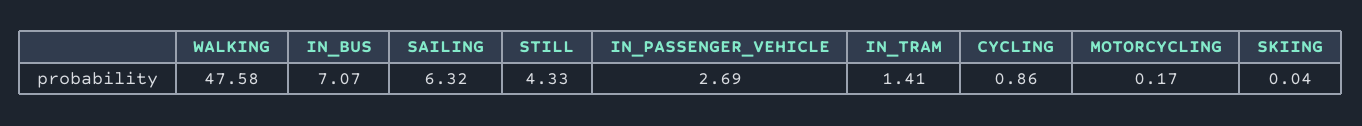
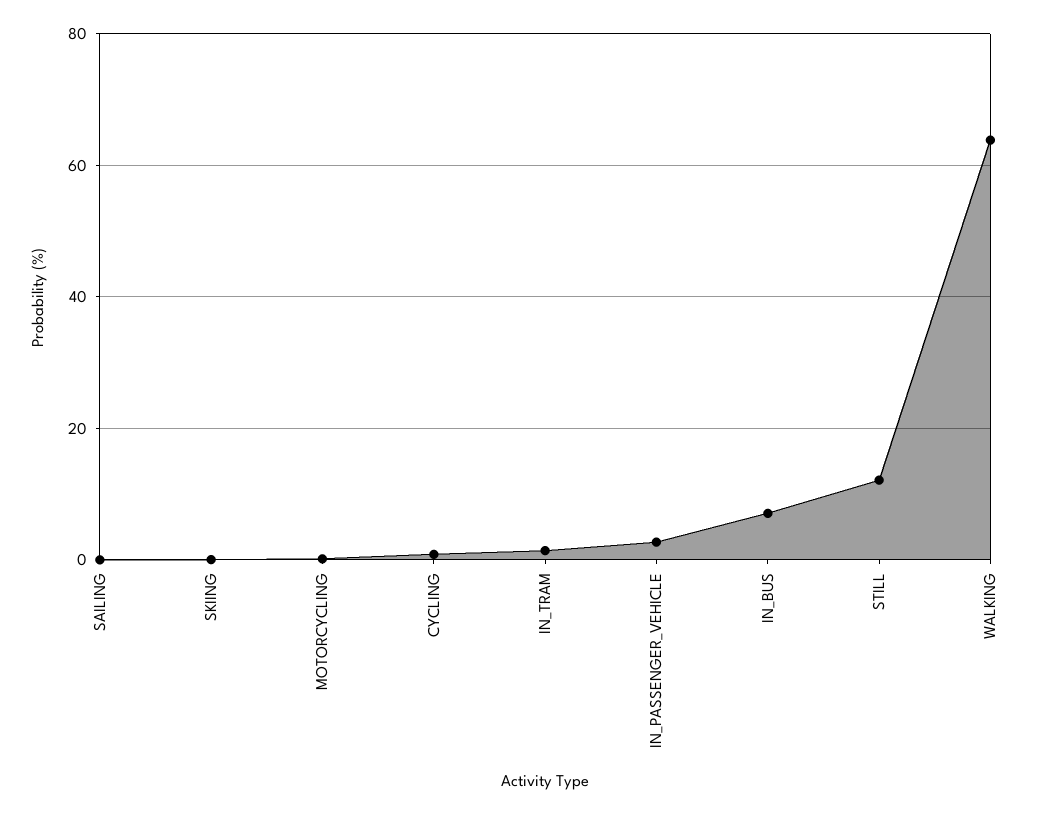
  {
-   "WALKING": 47.58,
+   "WALKING": 64,
    "IN_BUS": 7.07,
-   "SAILING": 6.32,
+   "SAILING": 0,
-   "STILL": 4.33,
+   "STILL": 12,
    "IN_PASSENGER_VEHICLE": 2.69,
    "IN_TRAM": 1.41,
    "CYCLING": 0.86,
    "MOTORCYCLING": 0.17,
    "SKIING": 0.04
  }

